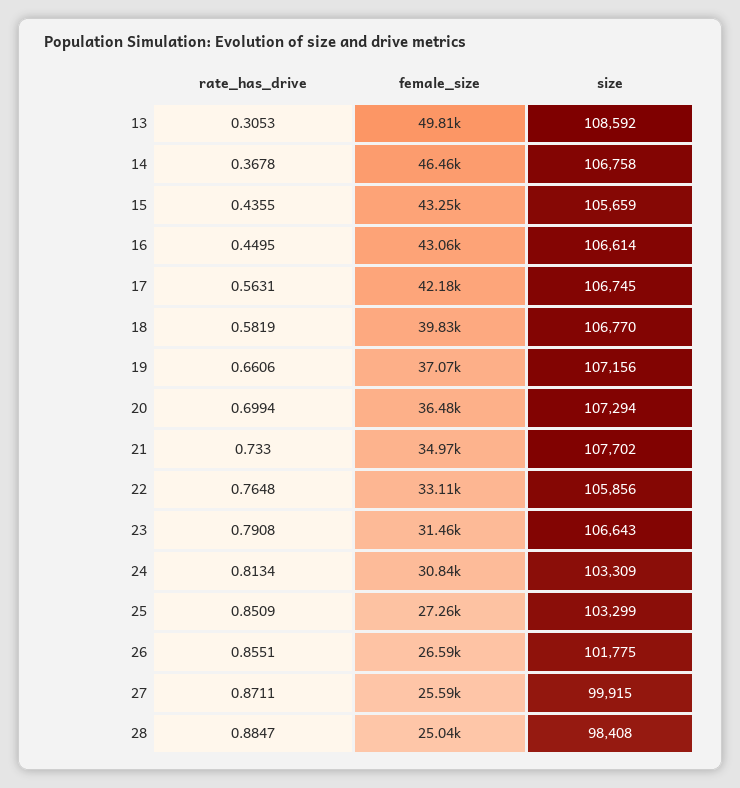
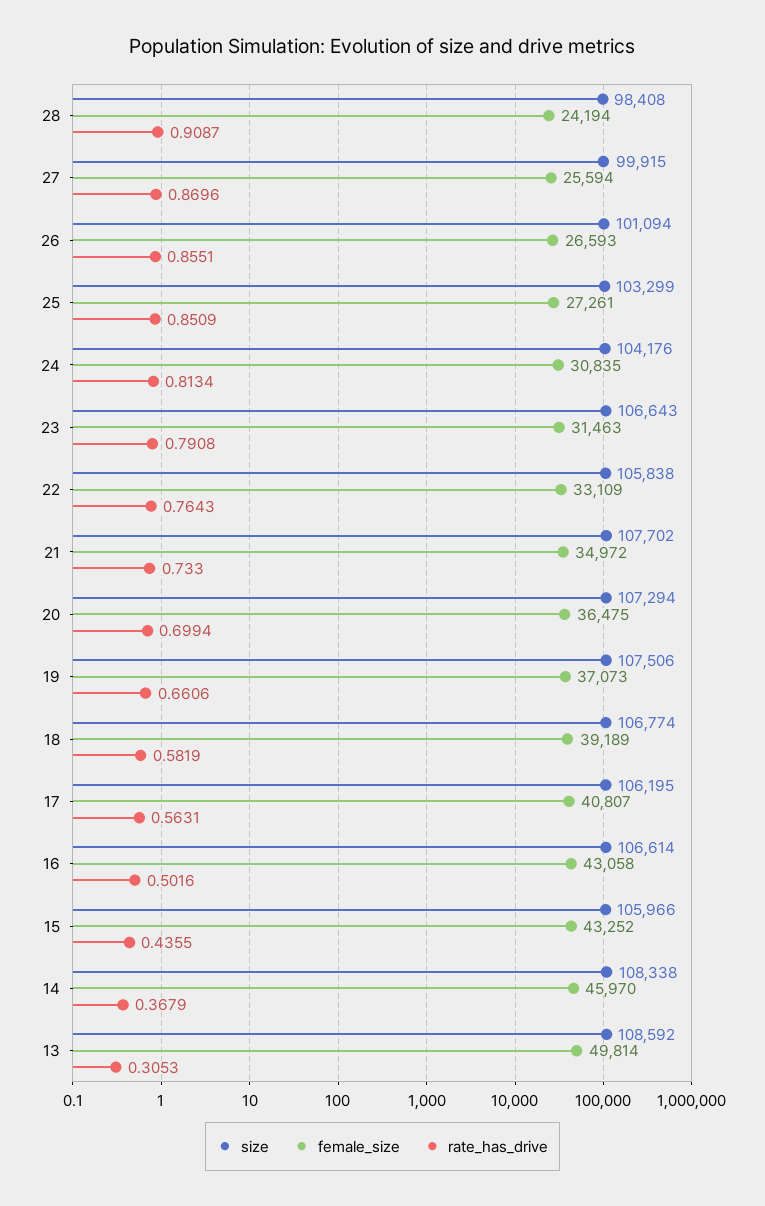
  {
    "rate_has_drive": {
      "13": 0.3053,
-     "14": 0.3678,
+     "14": 0.3679,
      "15": 0.4355,
-     "16": 0.4495,
+     "16": 0.5016,
      "17": 0.5631,
      "18": 0.5819,
      "19": 0.6606,
      "20": 0.6994,
      "21": 0.733,
-     "22": 0.7648,
+     "22": 0.7643,
      "23": 0.7908,
      "24": 0.8134,
      "25": 0.8509,
      "26": 0.8551,
-     "27": 0.8711,
+     "27": 0.8696,
-     "28": 0.8847
+     "28": 0.9087
    },
    "female_size": {
      "13": 49814,
-     "14": 46460,
+     "14": 45970,
      "15": 43252,
      "16": 43058,
-     "17": 42180,
+     "17": 40807,
-     "18": 39830,
+     "18": 39189,
      "19": 37073,
      "20": 36475,
      "21": 34972,
      "22": 33109,
      "23": 31463,
      "24": 30835,
      "25": 27261,
      "26": 26593,
      "27": 25594,
-     "28": 25040
+     "28": 24194
    },
    "size": {
      "13": 108592,
-     "14": 106758,
+     "14": 108338,
-     "15": 105659,
+     "15": 105966,
      "16": 106614,
-     "17": 106745,
+     "17": 106195,
-     "18": 106770,
+     "18": 106774,
-     "19": 107156,
+     "19": 107506,
      "20": 107294,
      "21": 107702,
-     "22": 105856,
+     "22": 105838,
      "23": 106643,
-     "24": 103309,
+     "24": 104176,
      "25": 103299,
-     "26": 101775,
+     "26": 101094,
      "27": 99915,
      "28": 98408
    }
  }

